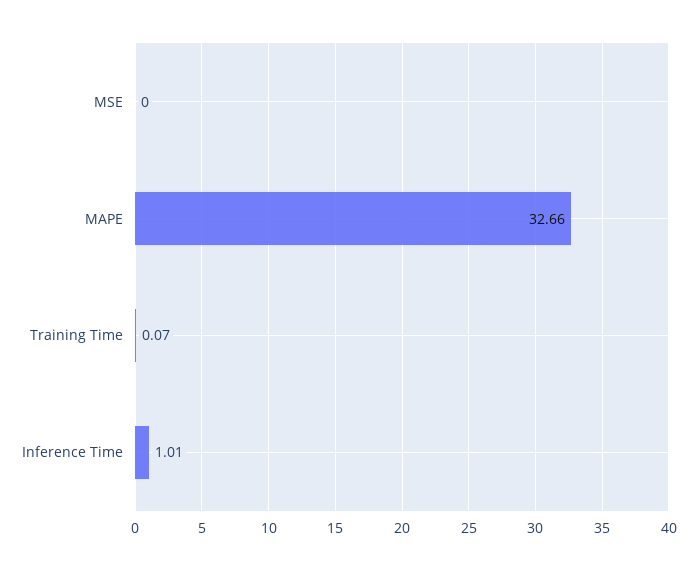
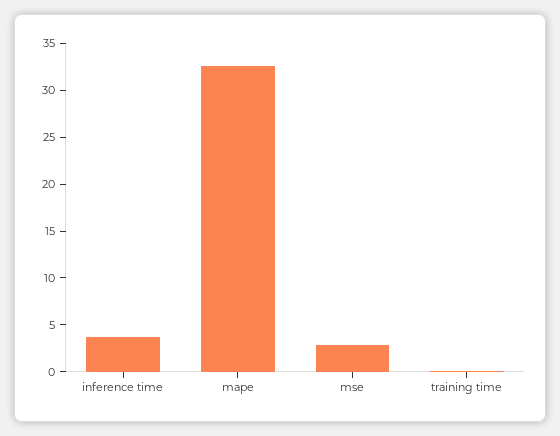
  {
-   "MSE": 0,
+   "MSE": 3,
    "MAPE": 32.66,
    "Training Time": 0.07,
-   "Inference Time": 1.01
+   "Inference Time": 4
  }

